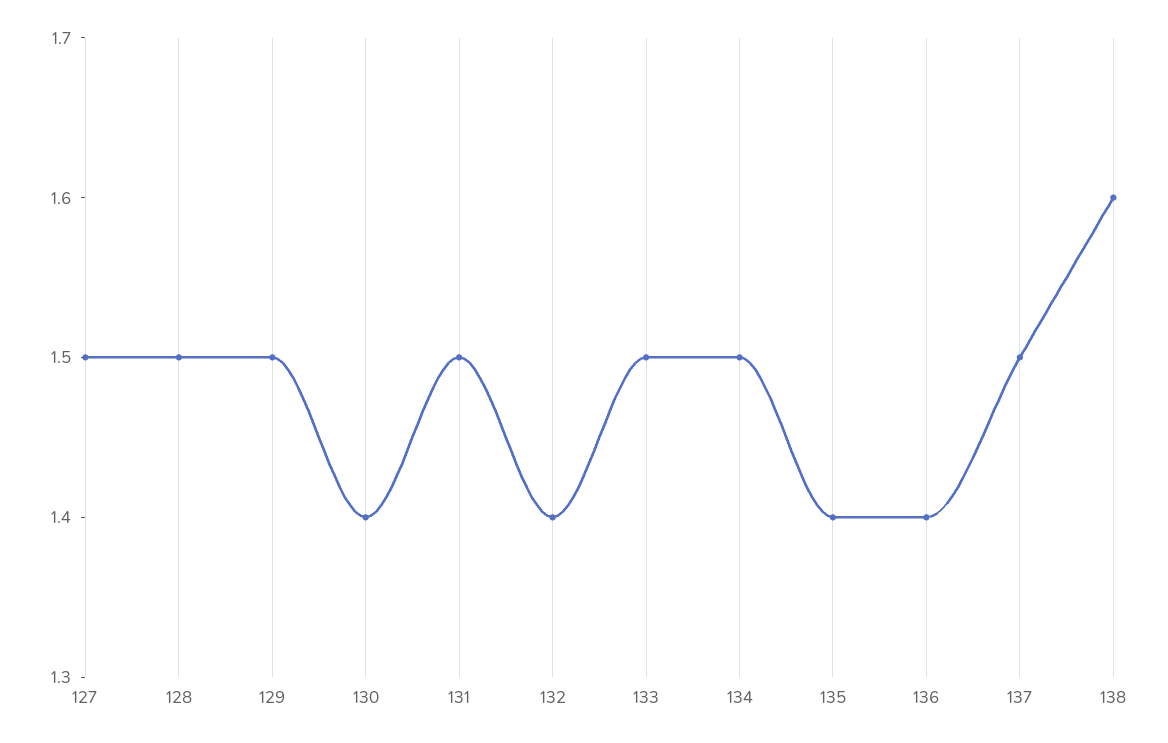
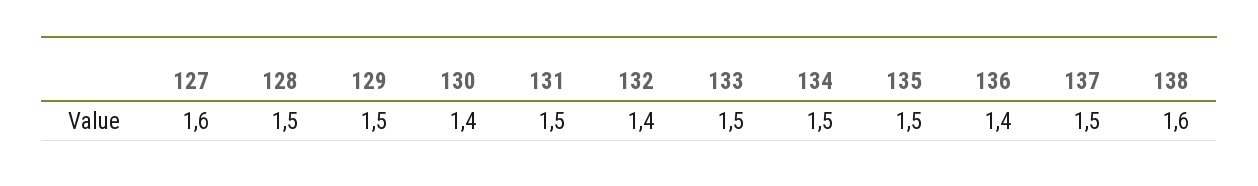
  {
-   "127": 1.5,
+   "127": 1.6,
    "128": 1.5,
    "129": 1.5,
    "130": 1.4,
    "131": 1.5,
    "132": 1.4,
    "133": 1.5,
    "134": 1.5,
-   "135": 1.4,
+   "135": 1.5,
    "136": 1.4,
    "137": 1.5,
    "138": 1.6
  }

